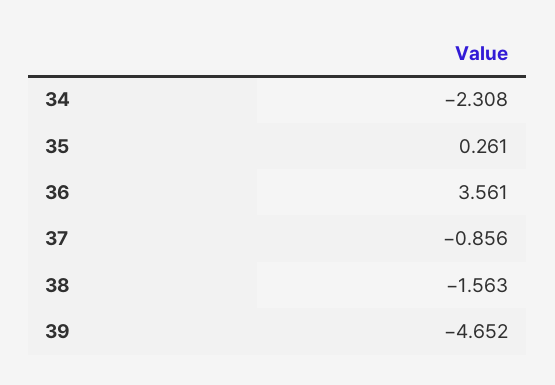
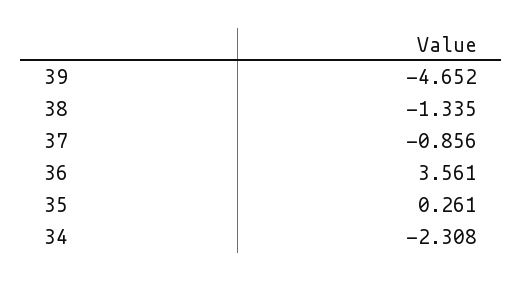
  {
    "34": -2.308,
    "35": 0.261,
    "36": 3.561,
    "37": -0.856,
-   "38": -1.563,
+   "38": -1.335,
    "39": -4.652
  }

